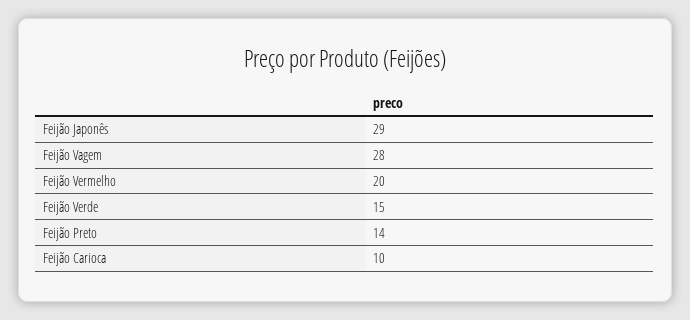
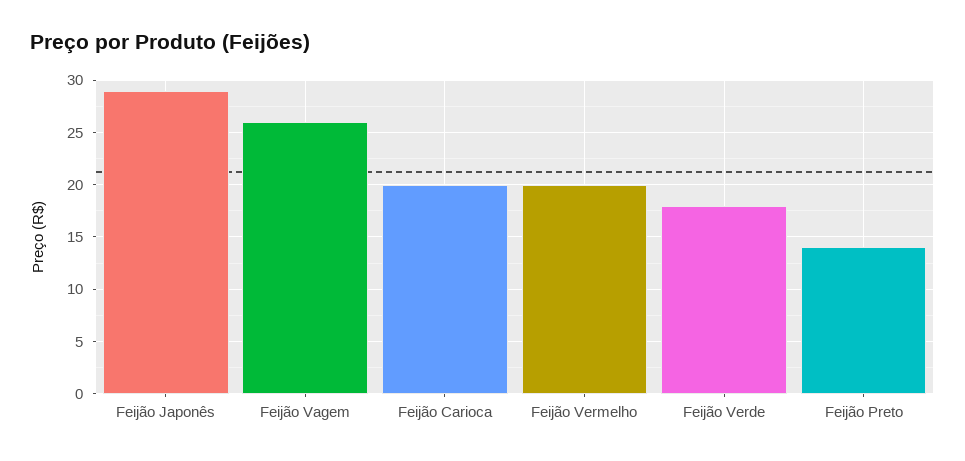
  {
    "Feijão Japonês": 29,
-   "Feijão Vagem": 28,
+   "Feijão Vagem": 26,
    "Feijão Vermelho": 20,
-   "Feijão Verde": 15,
+   "Feijão Verde": 18,
    "Feijão Preto": 14,
-   "Feijão Carioca": 10
+   "Feijão Carioca": 20
  }

